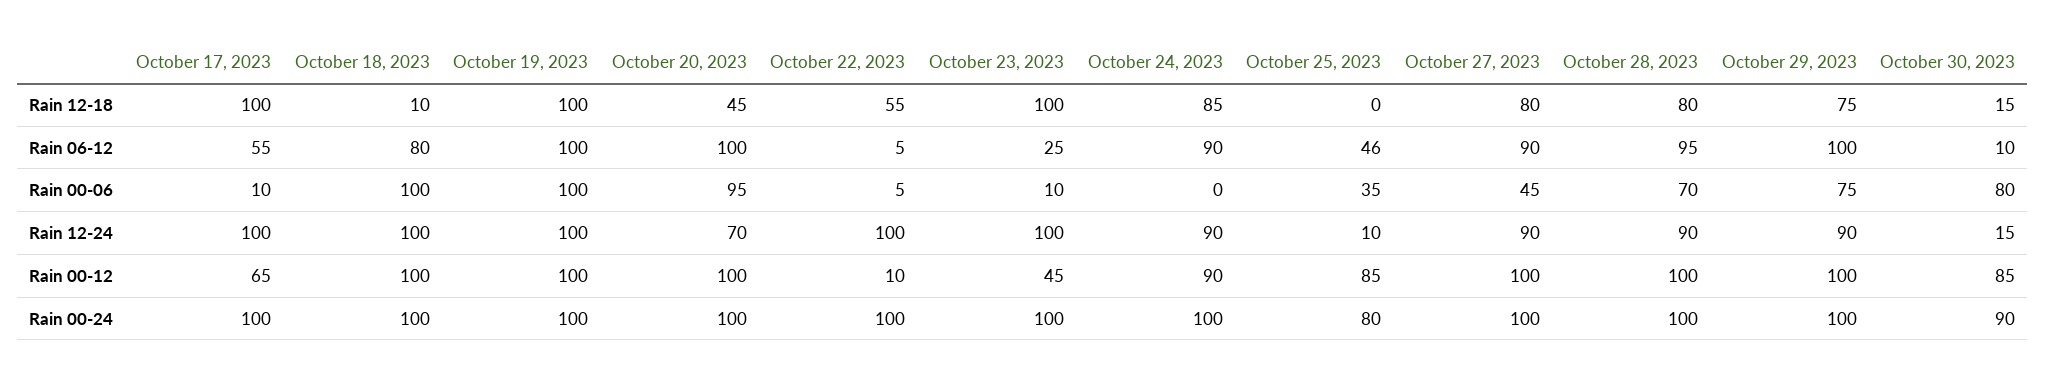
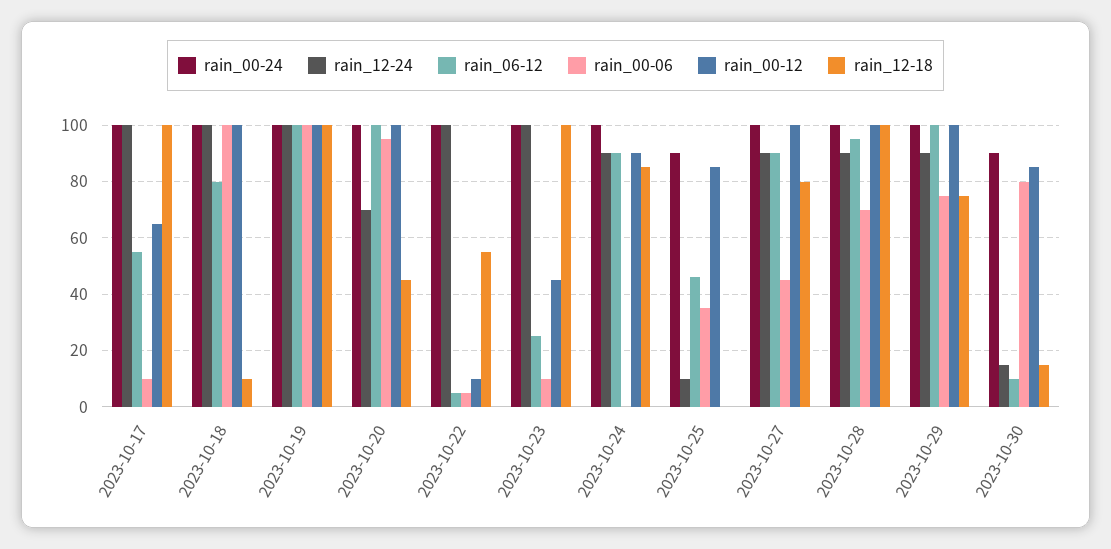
  {
    "Rain 12-18": {
      "October 17, 2023": 100,
      "October 18, 2023": 10,
      "October 19, 2023": 100,
      "October 20, 2023": 45,
      "October 22, 2023": 55,
      "October 23, 2023": 100,
      "October 24, 2023": 85,
      "October 25, 2023": 0,
      "October 27, 2023": 80,
-     "October 28, 2023": 80,
+     "October 28, 2023": 100,
      "October 29, 2023": 75,
      "October 30, 2023": 15
    },
    "Rain 06-12": {
      "October 17, 2023": 55,
      "October 18, 2023": 80,
      "October 19, 2023": 100,
      "October 20, 2023": 100,
      "October 22, 2023": 5,
      "October 23, 2023": 25,
      "October 24, 2023": 90,
      "October 25, 2023": 46,
      "October 27, 2023": 90,
      "October 28, 2023": 95,
      "October 29, 2023": 100,
      "October 30, 2023": 10
    },
    "Rain 00-06": {
      "October 17, 2023": 10,
      "October 18, 2023": 100,
      "October 19, 2023": 100,
      "October 20, 2023": 95,
      "October 22, 2023": 5,
      "October 23, 2023": 10,
      "October 24, 2023": 0,
      "October 25, 2023": 35,
      "October 27, 2023": 45,
      "October 28, 2023": 70,
      "October 29, 2023": 75,
      "October 30, 2023": 80
    },
    "Rain 12-24": {
      "October 17, 2023": 100,
      "October 18, 2023": 100,
      "October 19, 2023": 100,
      "October 20, 2023": 70,
      "October 22, 2023": 100,
      "October 23, 2023": 100,
      "October 24, 2023": 90,
      "October 25, 2023": 10,
      "October 27, 2023": 90,
      "October 28, 2023": 90,
      "October 29, 2023": 90,
      "October 30, 2023": 15
    },
    "Rain 00-12": {
      "October 17, 2023": 65,
      "October 18, 2023": 100,
      "October 19, 2023": 100,
      "October 20, 2023": 100,
      "October 22, 2023": 10,
      "October 23, 2023": 45,
      "October 24, 2023": 90,
      "October 25, 2023": 85,
      "October 27, 2023": 100,
      "October 28, 2023": 100,
      "October 29, 2023": 100,
      "October 30, 2023": 85
    },
    "Rain 00-24": {
      "October 17, 2023": 100,
      "October 18, 2023": 100,
      "October 19, 2023": 100,
      "October 20, 2023": 100,
      "October 22, 2023": 100,
      "October 23, 2023": 100,
      "October 24, 2023": 100,
-     "October 25, 2023": 80,
+     "October 25, 2023": 90,
      "October 27, 2023": 100,
      "October 28, 2023": 100,
      "October 29, 2023": 100,
      "October 30, 2023": 90
    }
  }

